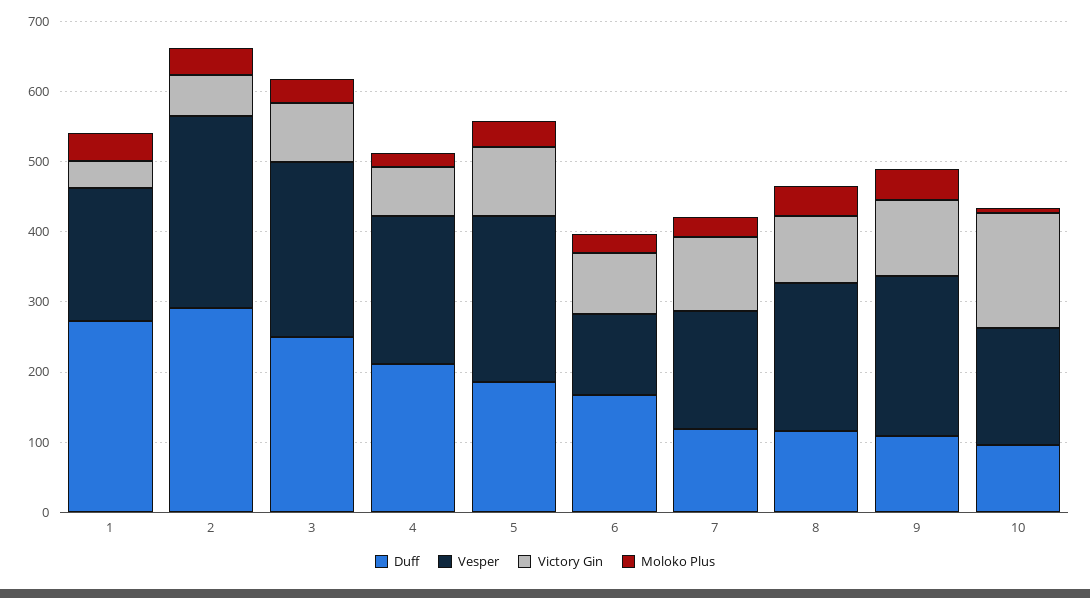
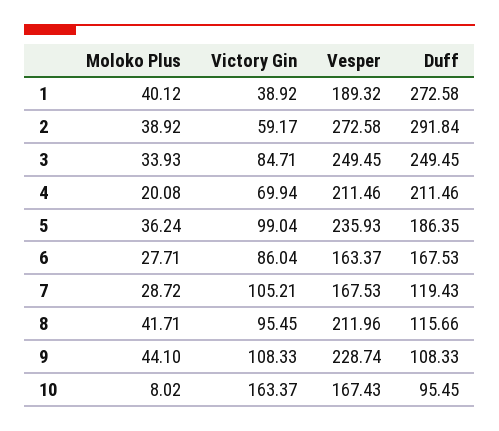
  {
    "Duff": {
      "1": 272.58,
      "2": 291.84,
      "3": 249.45,
      "4": 211.46,
      "5": 186.35,
      "6": 167.53,
      "7": 119.43,
      "8": 115.66,
      "9": 108.33,
      "10": 95.45
    },
    "Vesper": {
      "1": 189.32,
      "2": 272.58,
      "3": 249.45,
      "4": 211.46,
      "5": 235.93,
-     "6": 120,
+     "6": 163.37,
      "7": 167.53,
      "8": 211.96,
      "9": 228.74,
      "10": 167.43
    },
    "Victory Gin": {
      "1": 38.92,
      "2": 59.17,
      "3": 84.71,
      "4": 69.94,
      "5": 99.04,
      "6": 86.04,
      "7": 105.21,
      "8": 95.45,
      "9": 108.33,
      "10": 163.37
    },
    "Moloko Plus": {
      "1": 40.12,
      "2": 38.92,
      "3": 33.93,
      "4": 20.08,
      "5": 36.24,
      "6": 27.71,
      "7": 28.72,
      "8": 41.71,
      "9": 44.1,
      "10": 8.02
    }
  }

